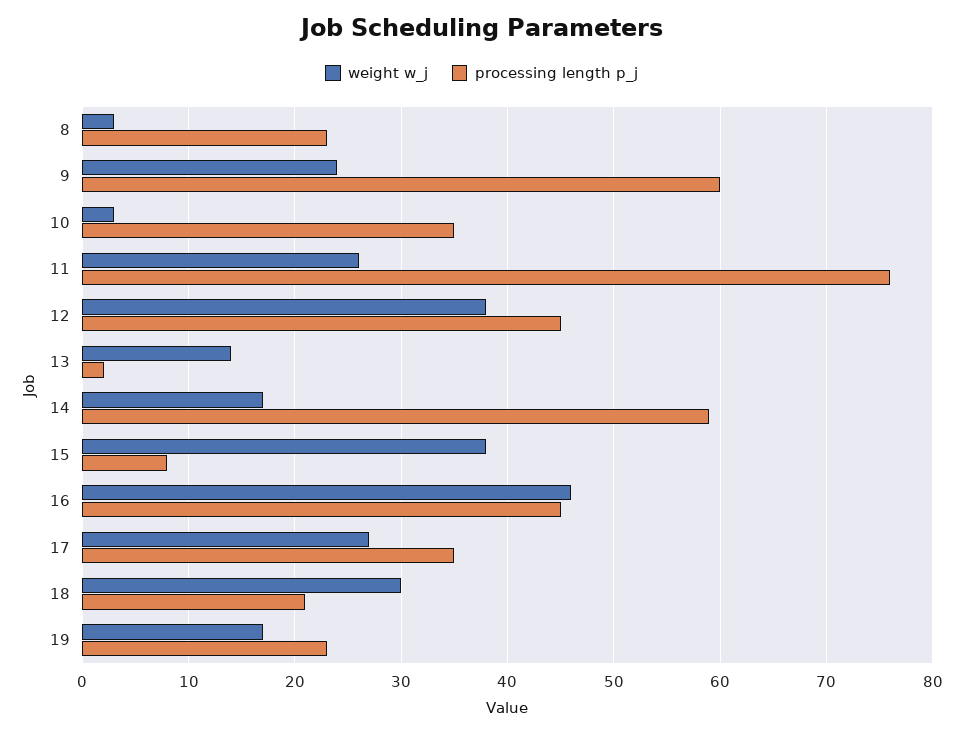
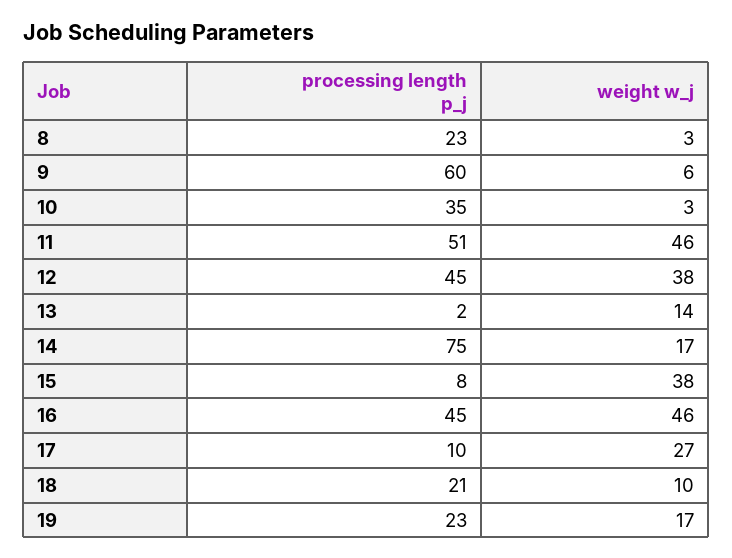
  {
    "weight w_j": {
      "8": 3,
-     "9": 24,
+     "9": 6,
      "10": 3,
-     "11": 26,
+     "11": 46,
      "12": 38,
      "13": 14,
      "14": 17,
      "15": 38,
      "16": 46,
      "17": 27,
-     "18": 30,
+     "18": 10,
      "19": 17
    },
    "processing length p_j": {
      "8": 23,
      "9": 60,
      "10": 35,
-     "11": 76,
+     "11": 51,
      "12": 45,
      "13": 2,
-     "14": 59,
+     "14": 75,
      "15": 8,
      "16": 45,
-     "17": 35,
+     "17": 10,
      "18": 21,
      "19": 23
    }
  }

